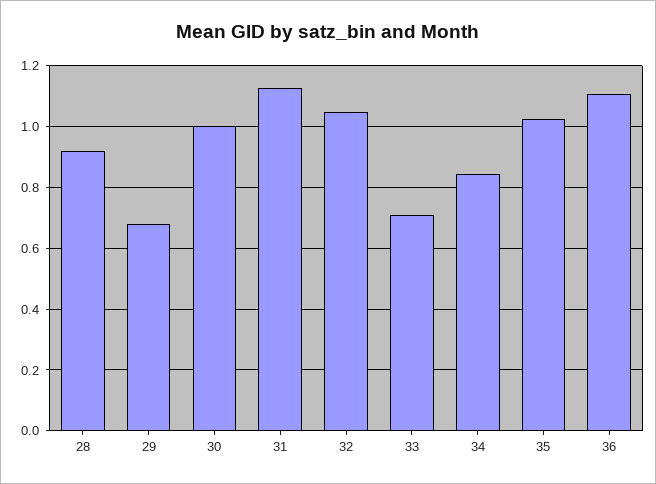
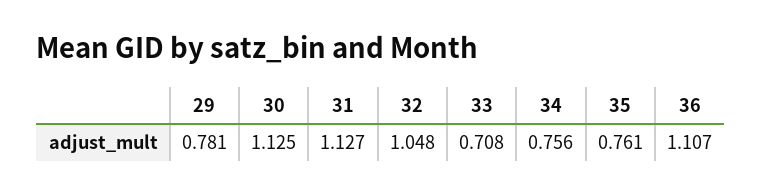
  {
-   "28": 0.92,
-   "29": 0.68,
+   "29": 0.781,
-   "30": 1,
+   "30": 1.125,
    "31": 1.127,
    "32": 1.048,
    "33": 0.708,
-   "34": 0.84,
+   "34": 0.756,
-   "35": 1.02,
+   "35": 0.761,
    "36": 1.107
  }

